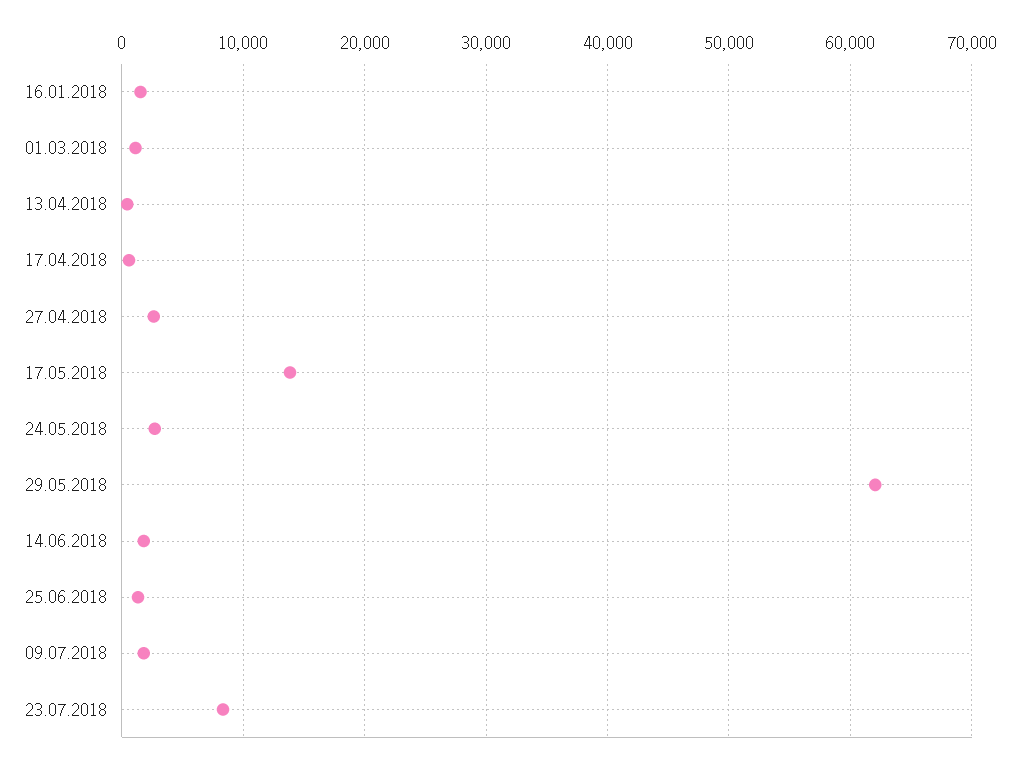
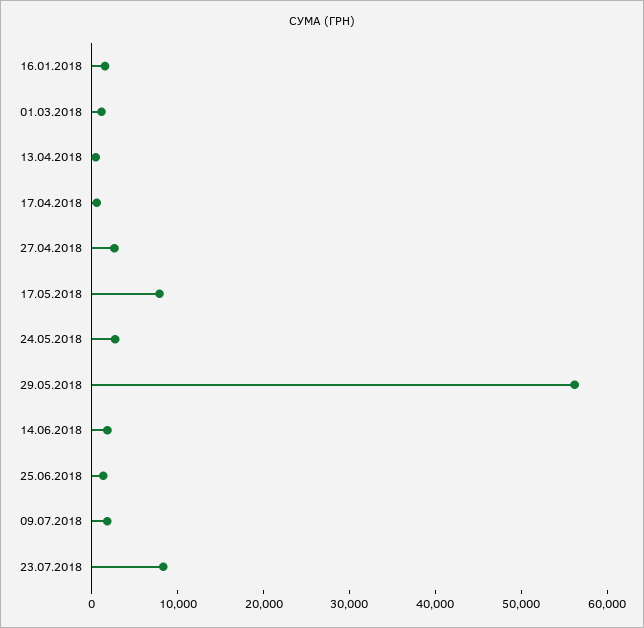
  {
    "16.01.2018": 2000,
    "01.03.2018": 1000,
    "13.04.2018": 0,
    "17.04.2018": 1000,
    "27.04.2018": 3000,
-   "17.05.2018": 14000,
+   "17.05.2018": 8000,
    "24.05.2018": 3000,
-   "29.05.2018": 62000,
+   "29.05.2018": 56000,
    "14.06.2018": 2000,
    "25.06.2018": 1000,
    "09.07.2018": 2000,
    "23.07.2018": 8000
  }

